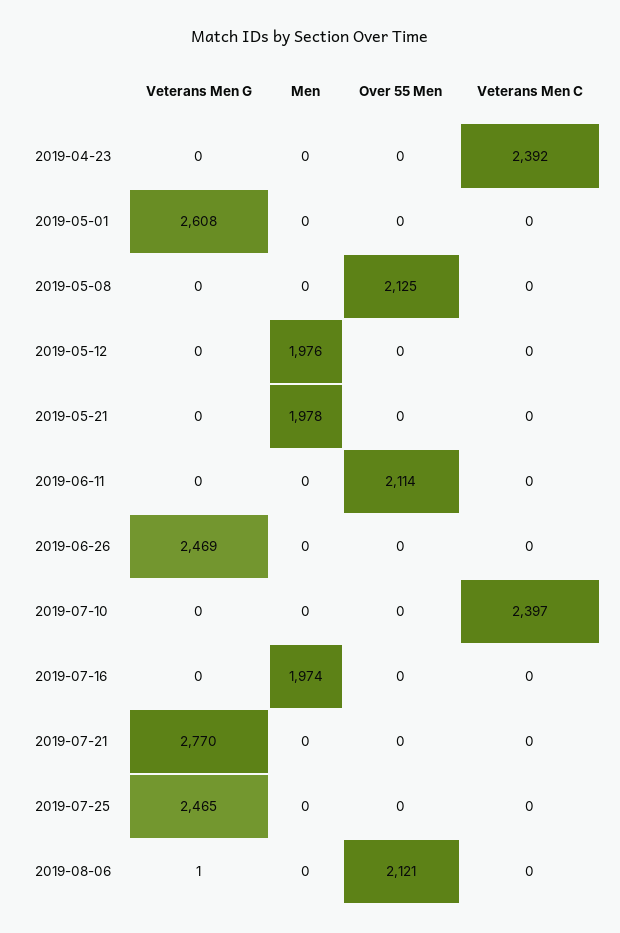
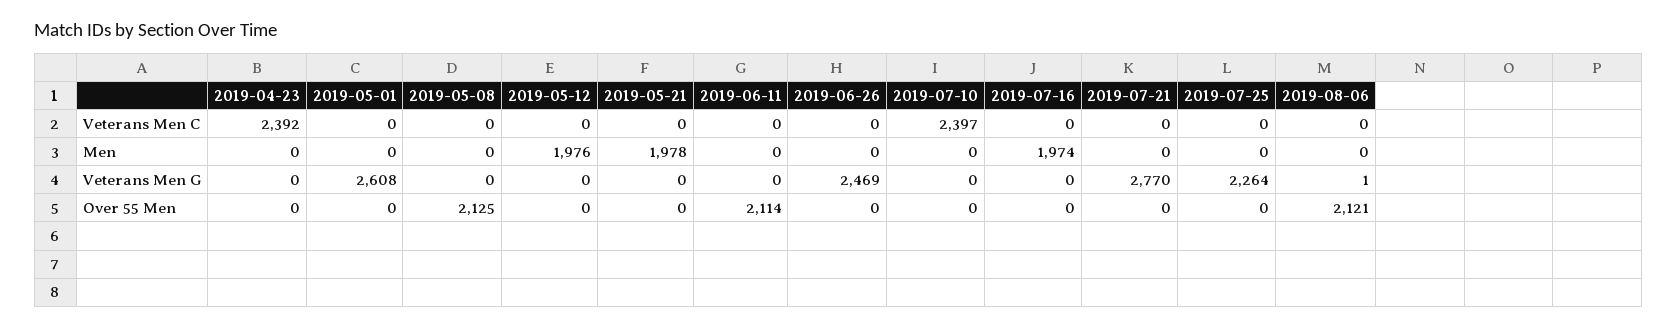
  {
    "Veterans Men G": {
      "2019-04-23": 0,
      "2019-05-01": 2608,
      "2019-05-08": 0,
      "2019-05-12": 0,
      "2019-05-21": 0,
      "2019-06-11": 0,
      "2019-06-26": 2469,
      "2019-07-10": 0,
      "2019-07-16": 0,
      "2019-07-21": 2770,
-     "2019-07-25": 2465,
+     "2019-07-25": 2264,
      "2019-08-06": 1
    },
    "Men": {
      "2019-04-23": 0,
      "2019-05-01": 0,
      "2019-05-08": 0,
      "2019-05-12": 1976,
      "2019-05-21": 1978,
      "2019-06-11": 0,
      "2019-06-26": 0,
      "2019-07-10": 0,
      "2019-07-16": 1974,
      "2019-07-21": 0,
      "2019-07-25": 0,
      "2019-08-06": 0
    },
    "Over 55 Men": {
      "2019-04-23": 0,
      "2019-05-01": 0,
      "2019-05-08": 2125,
      "2019-05-12": 0,
      "2019-05-21": 0,
      "2019-06-11": 2114,
      "2019-06-26": 0,
      "2019-07-10": 0,
      "2019-07-16": 0,
      "2019-07-21": 0,
      "2019-07-25": 0,
      "2019-08-06": 2121
    },
    "Veterans Men C": {
      "2019-04-23": 2392,
      "2019-05-01": 0,
      "2019-05-08": 0,
      "2019-05-12": 0,
      "2019-05-21": 0,
      "2019-06-11": 0,
      "2019-06-26": 0,
      "2019-07-10": 2397,
      "2019-07-16": 0,
      "2019-07-21": 0,
      "2019-07-25": 0,
      "2019-08-06": 0
    }
  }

